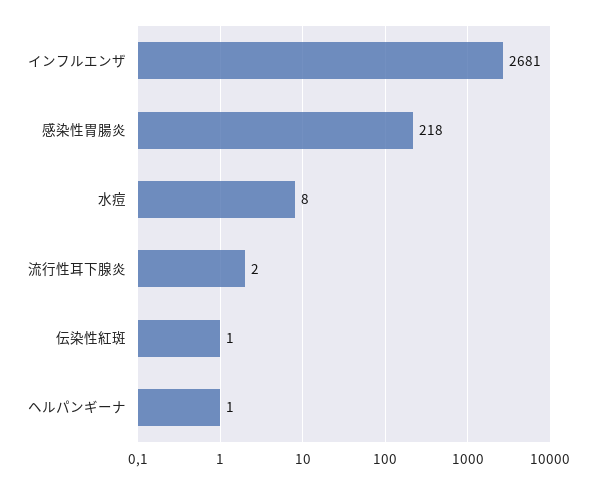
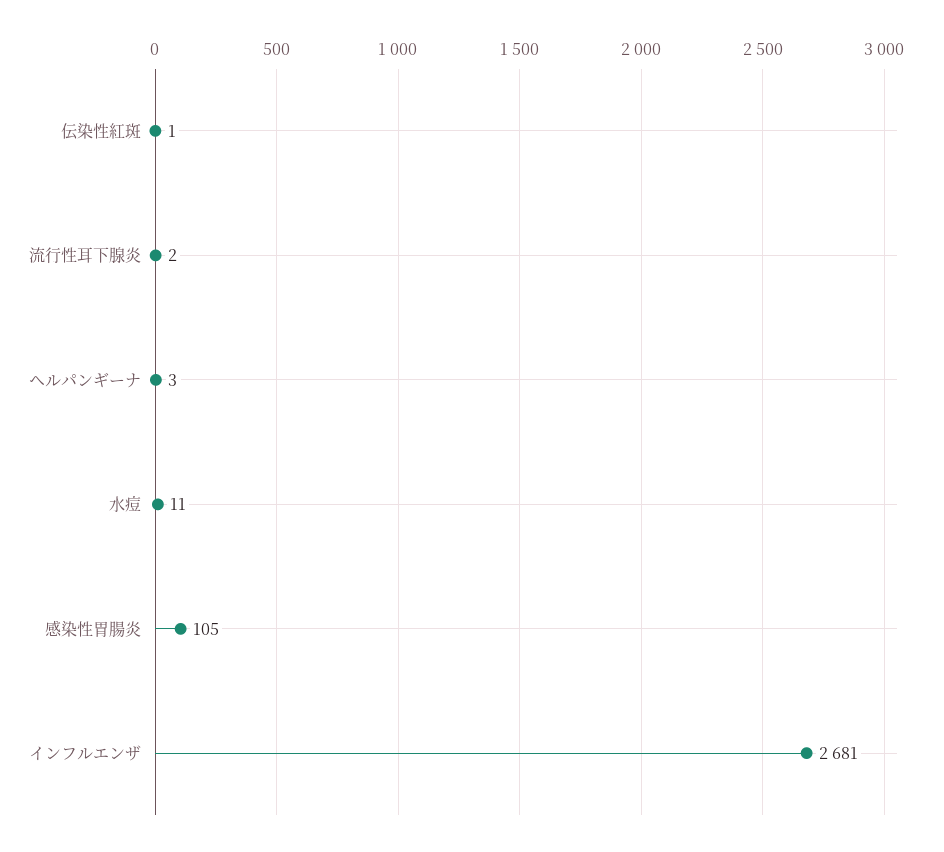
  {
    "インフルエンザ": 2681,
-   "感染性胃腸炎": 218,
+   "感染性胃腸炎": 105,
-   "水痘": 8,
+   "水痘": 11,
    "流行性耳下腺炎": 2,
    "伝染性紅斑": 1,
-   "ヘルパンギーナ": 1
+   "ヘルパンギーナ": 3
  }

